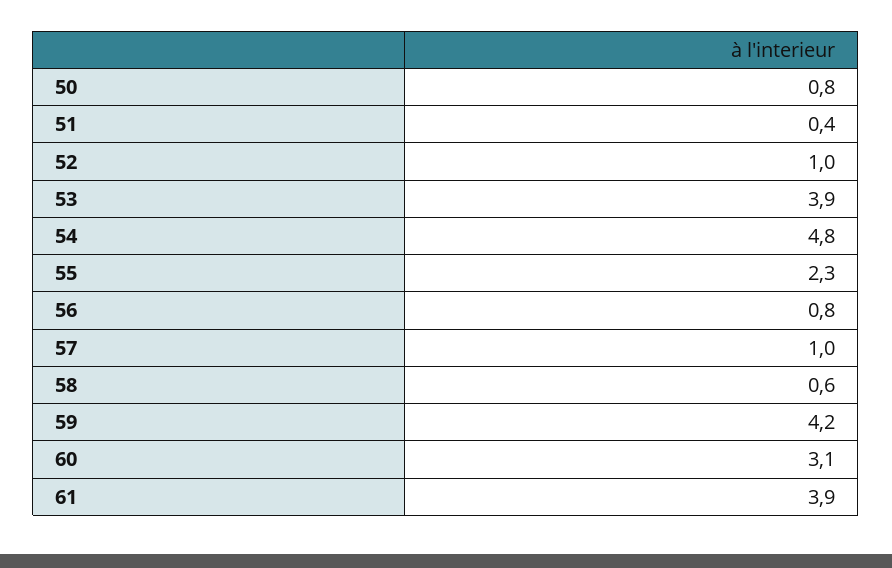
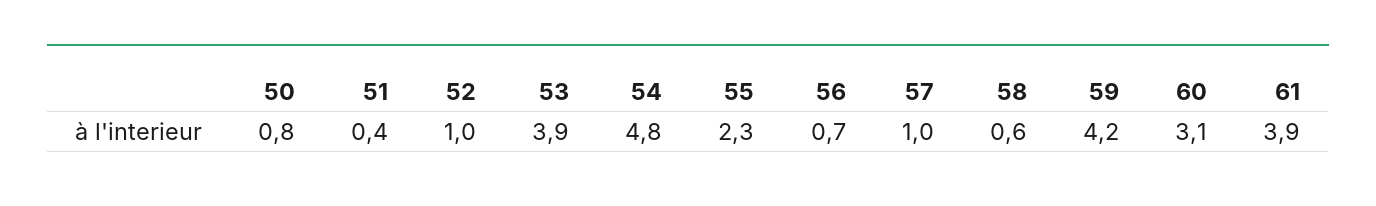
  {
    "50": 0.8,
    "51": 0.4,
    "52": 1,
    "53": 3.9,
    "54": 4.8,
    "55": 2.3,
-   "56": 0.8,
+   "56": 0.7,
    "57": 1,
    "58": 0.6,
    "59": 4.2,
    "60": 3.1,
    "61": 3.9
  }

